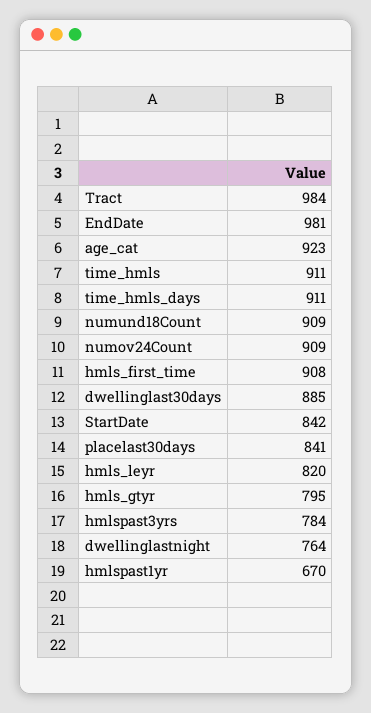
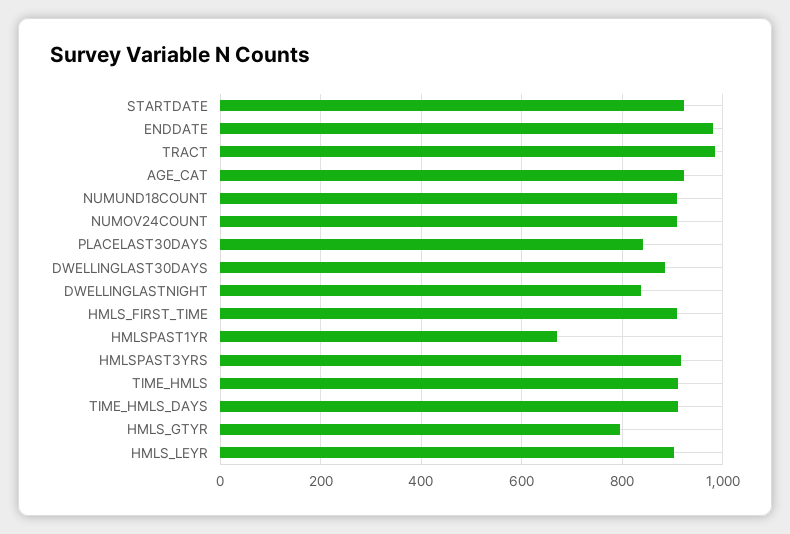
  {
    "Tract": 984,
    "EndDate": 981,
    "age_cat": 923,
    "time_hmls": 911,
    "time_hmls_days": 911,
    "numund18Count": 909,
    "numov24Count": 909,
    "hmls_first_time": 908,
    "dwellinglast30days": 885,
-   "StartDate": 842,
+   "StartDate": 920,
    "placelast30days": 841,
-   "hmls_leyr": 820,
+   "hmls_leyr": 900,
    "hmls_gtyr": 795,
-   "hmlspast3yrs": 784,
+   "hmlspast3yrs": 920,
-   "dwellinglastnight": 764,
+   "dwellinglastnight": 840,
    "hmlspast1yr": 670
  }

